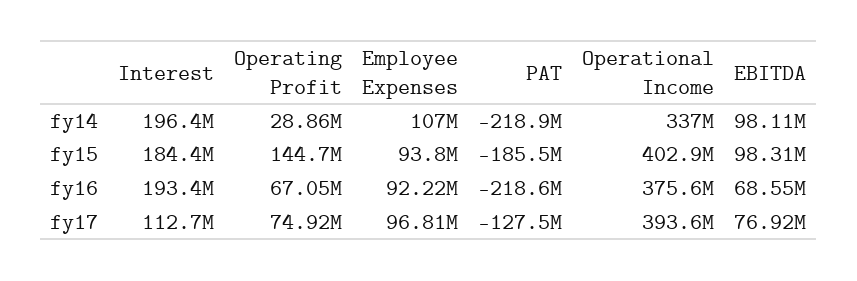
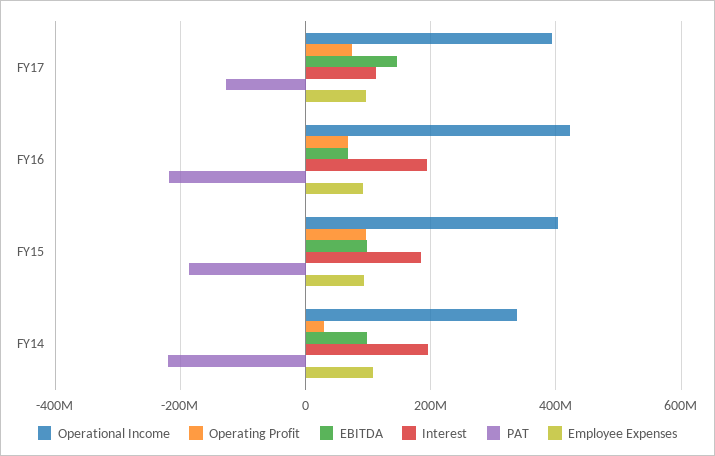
  {
    "Interest": {
      "fy14": 196400000,
      "fy15": 184400000,
      "fy16": 193400000,
      "fy17": 112700000
    },
    "Operating Profit": {
      "fy14": 28860000,
-     "fy15": 144700000,
+     "fy15": 100000000,
      "fy16": 67050000,
      "fy17": 74920000
    },
    "Employee Expenses": {
      "fy14": 107000000,
      "fy15": 93800000,
      "fy16": 92220000,
      "fy17": 96810000
    },
    "PAT": {
      "fy14": -218900000,
      "fy15": -185500000,
      "fy16": -218600000,
      "fy17": -127500000
    },
    "Operational Income": {
      "fy14": 337000000,
      "fy15": 402900000,
-     "fy16": 375600000,
+     "fy16": 420000000,
      "fy17": 393600000
    },
    "EBITDA": {
      "fy14": 98110000,
      "fy15": 98310000,
      "fy16": 68550000,
-     "fy17": 76920000
+     "fy17": 140000000
    }
  }

